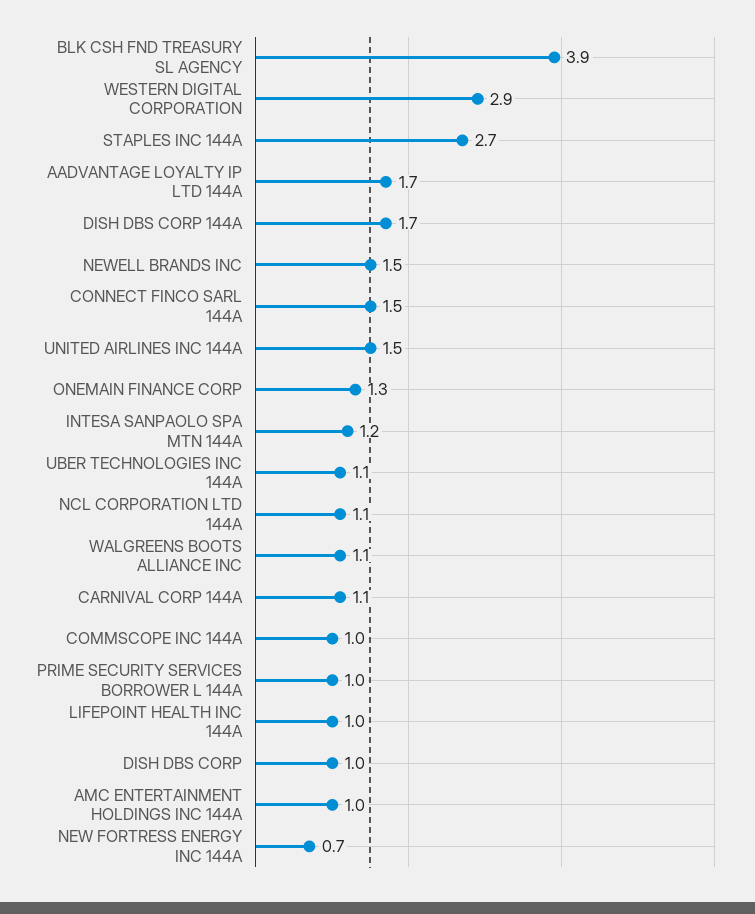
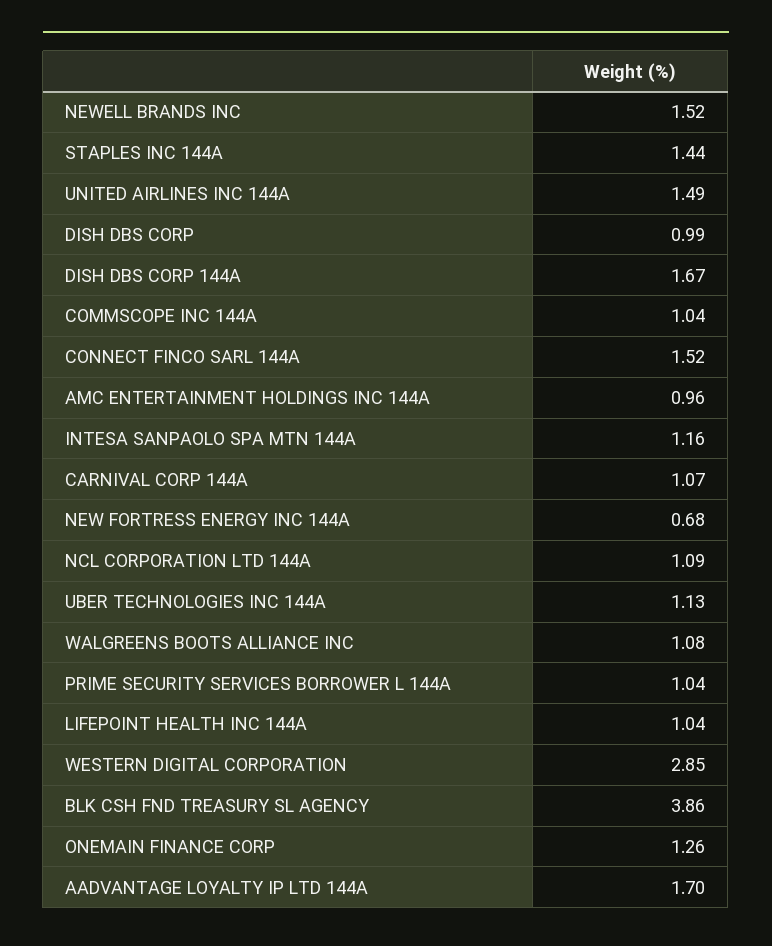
  {
    "BLK CSH FND TREASURY SL AGENCY": 3.86,
    "WESTERN DIGITAL CORPORATION": 2.85,
-   "STAPLES INC 144A": 2.7,
+   "STAPLES INC 144A": 1.44,
    "AADVANTAGE LOYALTY IP LTD 144A": 1.7,
    "DISH DBS CORP 144A": 1.67,
    "NEWELL BRANDS INC": 1.52,
    "CONNECT FINCO SARL 144A": 1.52,
    "UNITED AIRLINES INC 144A": 1.49,
    "ONEMAIN FINANCE CORP": 1.26,
    "INTESA SANPAOLO SPA MTN 144A": 1.16,
    "UBER TECHNOLOGIES INC 144A": 1.13,
    "NCL CORPORATION LTD 144A": 1.09,
    "WALGREENS BOOTS ALLIANCE INC": 1.08,
    "CARNIVAL CORP 144A": 1.07,
    "COMMSCOPE INC 144A": 1.04,
    "PRIME SECURITY SERVICES BORROWER L 144A": 1.04,
    "LIFEPOINT HEALTH INC 144A": 1.04,
    "DISH DBS CORP": 0.99,
    "AMC ENTERTAINMENT HOLDINGS INC 144A": 0.96,
    "NEW FORTRESS ENERGY INC 144A": 0.68
  }

